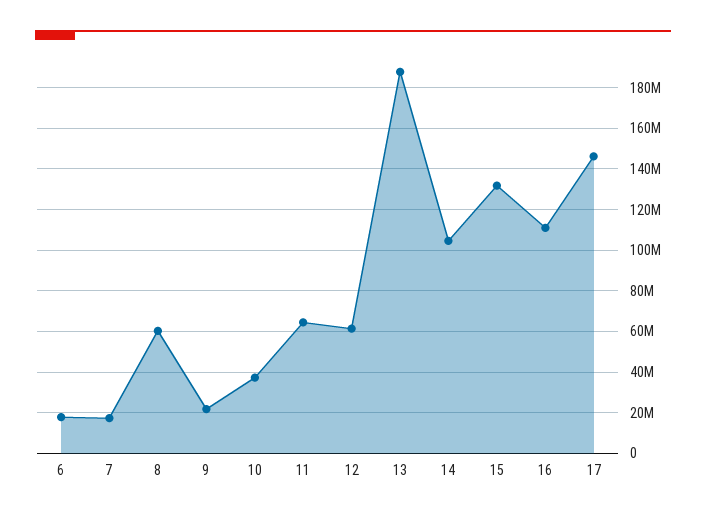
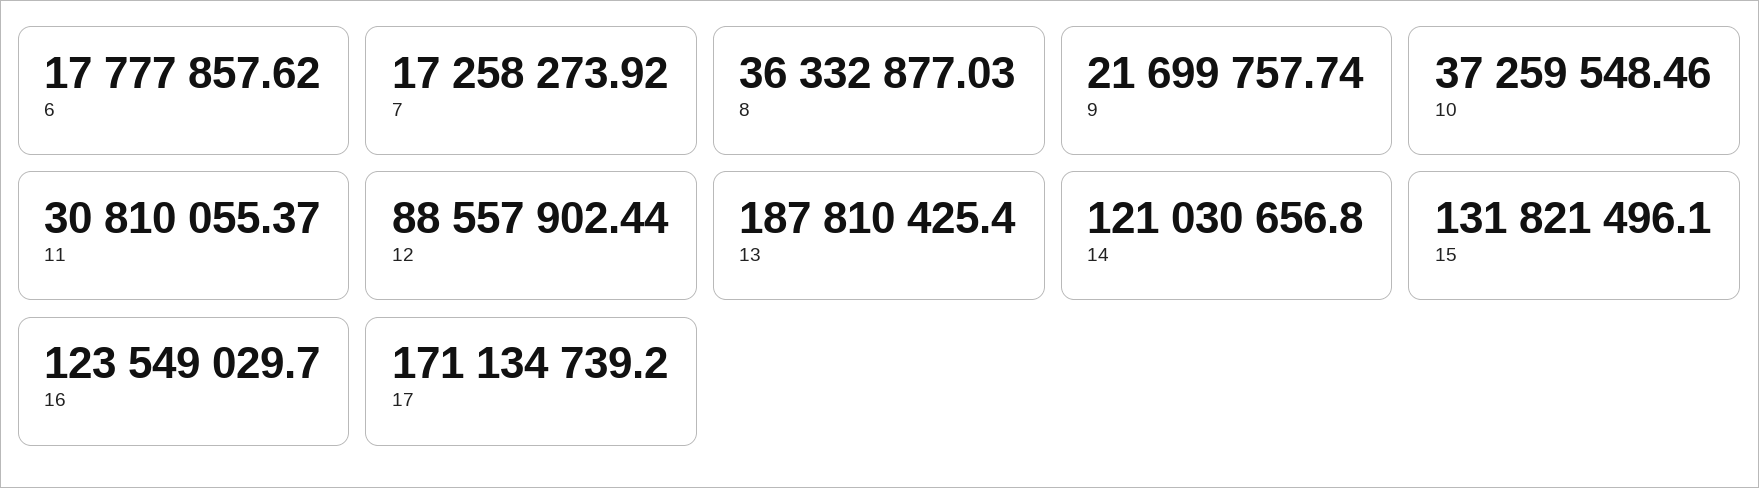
  {
    "6": 17777857.62,
    "7": 17258273.92,
-   "8": 60000000,
+   "8": 36332877.03,
    "9": 21699757.74,
    "10": 37259548.46,
-   "11": 65000000,
+   "11": 30810055.37,
-   "12": 60000000,
+   "12": 88557902.44,
    "13": 187810425.4,
-   "14": 105000000,
+   "14": 121030656.8,
    "15": 131821496.1,
-   "16": 110000000,
+   "16": 123549029.7,
-   "17": 145000000
+   "17": 171134739.2
  }

